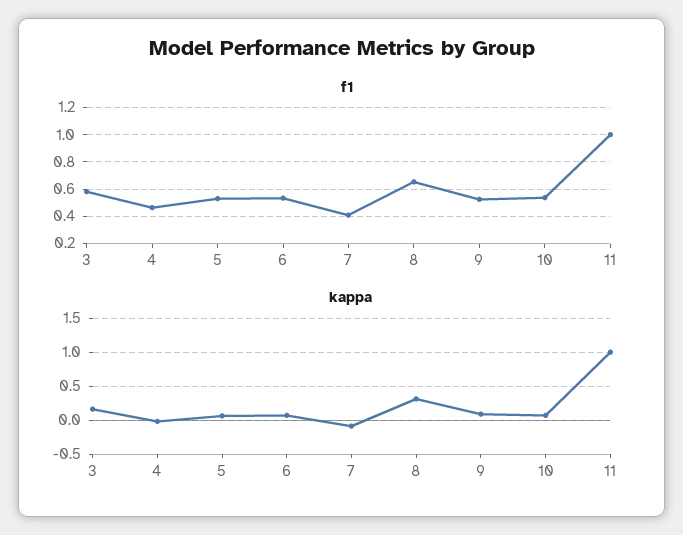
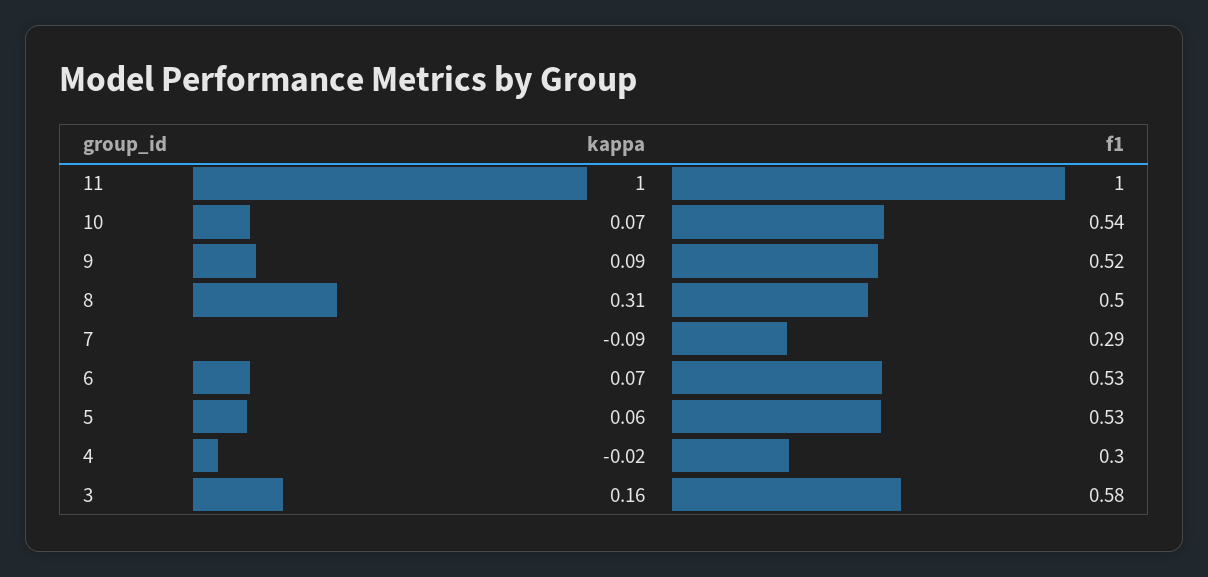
  {
    "f1": {
      "3": 0.58,
-     "4": 0.45,
+     "4": 0.3,
      "5": 0.53,
      "6": 0.53,
-     "7": 0.4,
+     "7": 0.29,
-     "8": 0.65,
+     "8": 0.5,
      "9": 0.52,
      "10": 0.54,
      "11": 1
    },
    "kappa": {
      "3": 0.16,
      "4": -0.02,
      "5": 0.06,
      "6": 0.07,
      "7": -0.09,
      "8": 0.31,
      "9": 0.09,
      "10": 0.07,
      "11": 1
    }
  }

